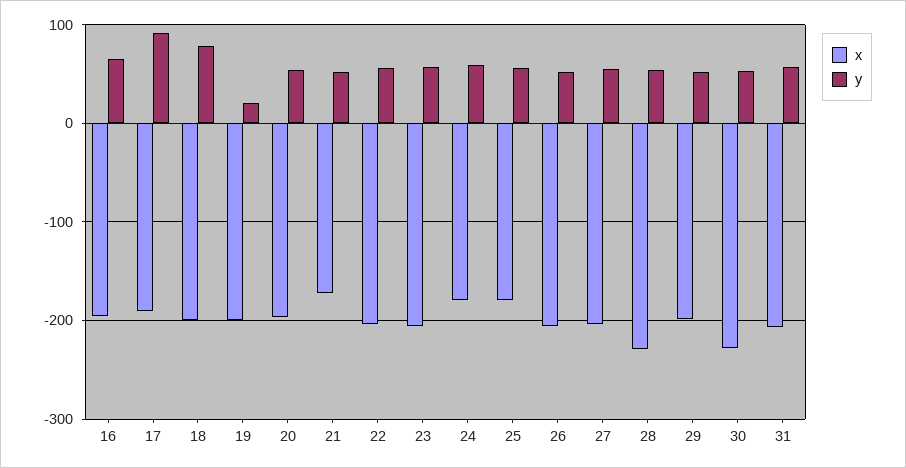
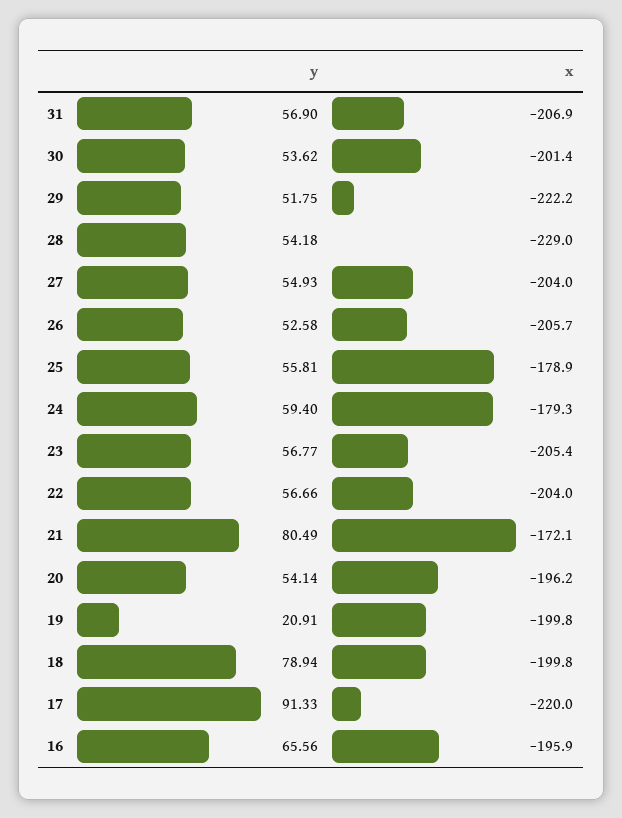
  {
    "x": {
      "16": -195.9,
-     "17": -190,
+     "17": -220,
      "18": -199.8,
      "19": -199.8,
      "20": -196.2,
      "21": -172.1,
      "22": -204,
      "23": -205.4,
      "24": -179.3,
      "25": -178.9,
      "26": -205.7,
      "27": -204,
      "28": -229,
-     "29": -200,
+     "29": -222.2,
-     "30": -230,
+     "30": -201.4,
      "31": -206.9
    },
    "y": {
      "16": 65.56,
      "17": 91.33,
      "18": 78.94,
      "19": 20.91,
      "20": 54.14,
-     "21": 50,
+     "21": 80.49,
      "22": 56.66,
      "23": 56.77,
      "24": 59.4,
      "25": 55.81,
      "26": 52.58,
      "27": 54.93,
      "28": 54.18,
      "29": 51.75,
      "30": 53.62,
      "31": 56.9
    }
  }

